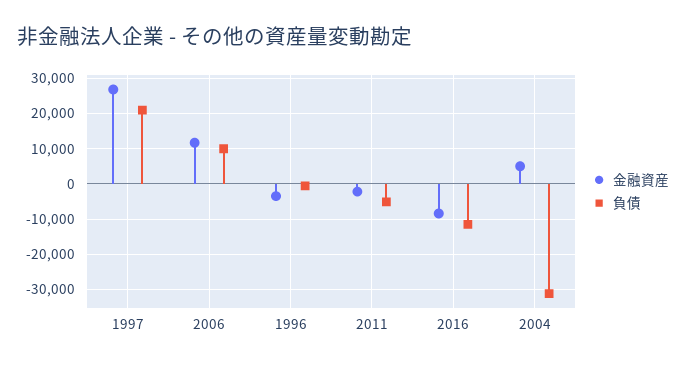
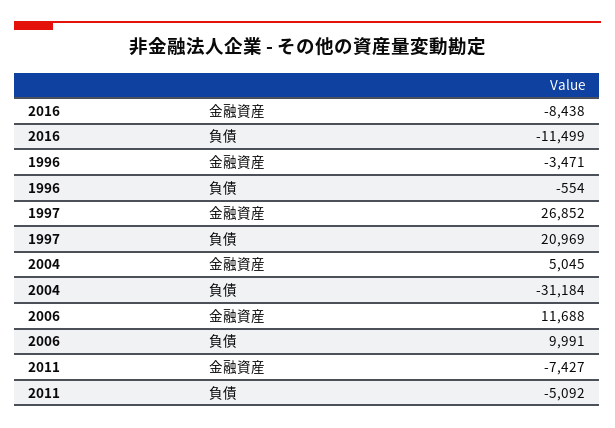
  {
    "金融資産": {
      "1997": 26852,
      "2006": 11688,
      "1996": -3471,
-     "2011": -2000,
+     "2011": -7427,
      "2016": -8438,
      "2004": 5045
    },
    "負債": {
      "1997": 20969,
      "2006": 9991,
      "1996": -554,
      "2011": -5092,
      "2016": -11499,
      "2004": -31184
    }
  }

